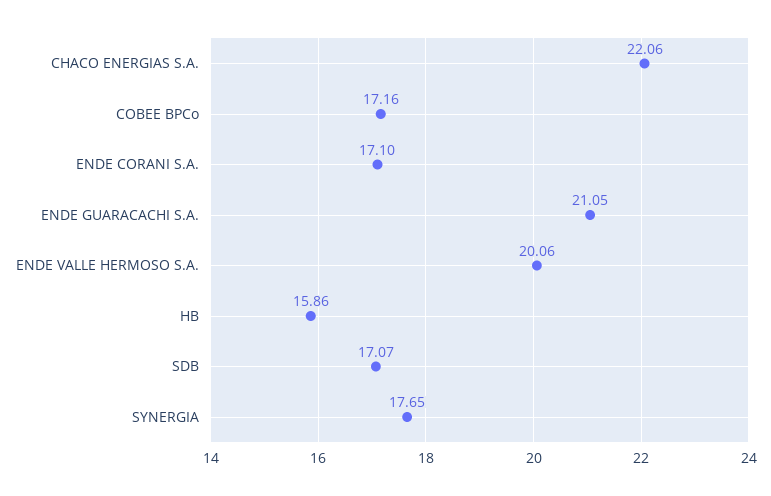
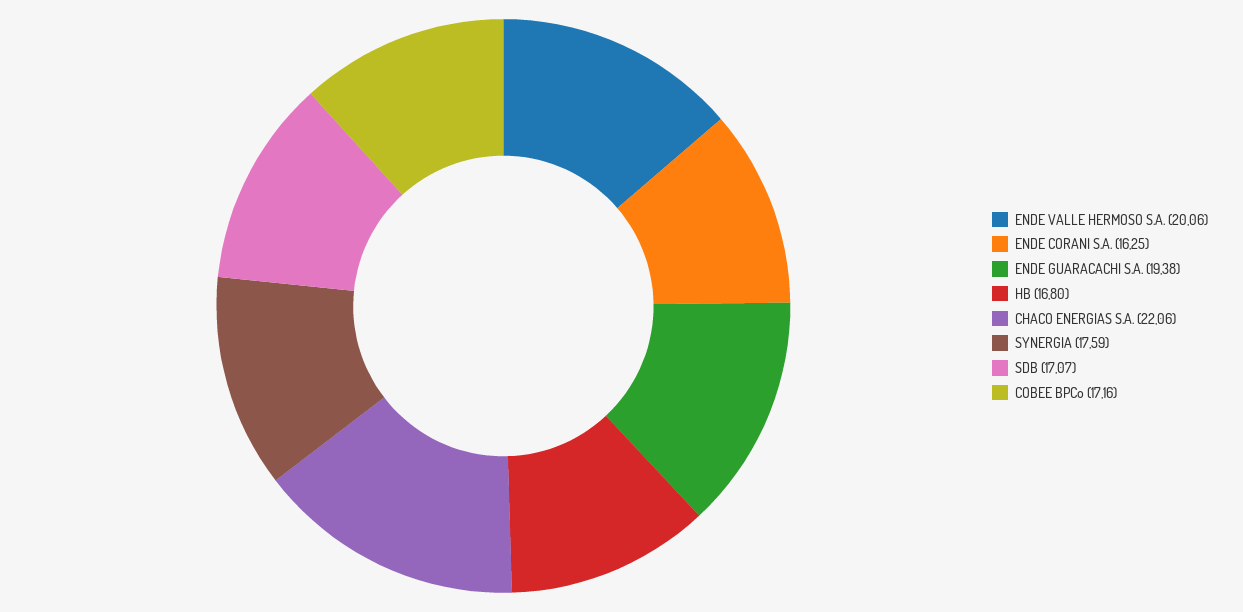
  {
    "CHACO ENERGIAS S.A.": 22.06,
    "COBEE BPCo": 17.16,
-   "ENDE CORANI S.A.": 17.1,
+   "ENDE CORANI S.A.": 16.25,
-   "ENDE GUARACACHI S.A.": 21.05,
+   "ENDE GUARACACHI S.A.": 19.38,
    "ENDE VALLE HERMOSO S.A.": 20.06,
-   "HB": 15.86,
+   "HB": 16.8,
    "SDB": 17.07,
-   "SYNERGIA": 17.65
+   "SYNERGIA": 17.59
  }

